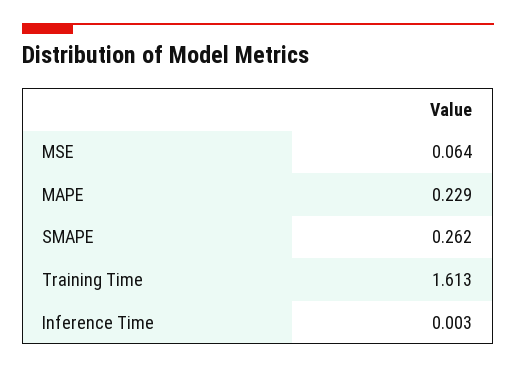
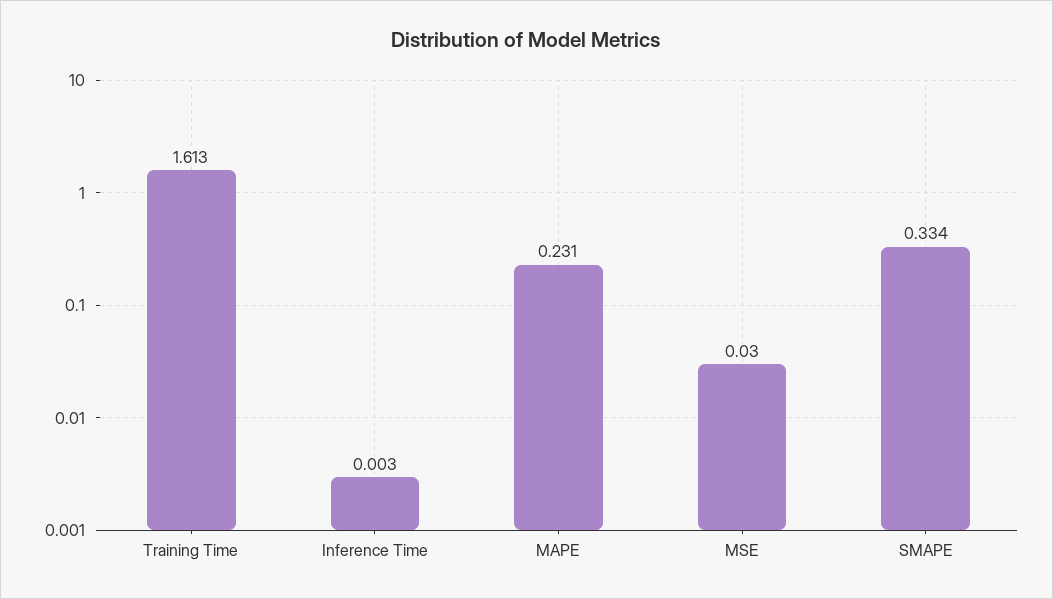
  {
-   "MSE": 0.064,
+   "MSE": 0.03,
-   "MAPE": 0.229,
+   "MAPE": 0.231,
-   "SMAPE": 0.262,
+   "SMAPE": 0.334,
    "Training Time": 1.613,
    "Inference Time": 0.003
  }

